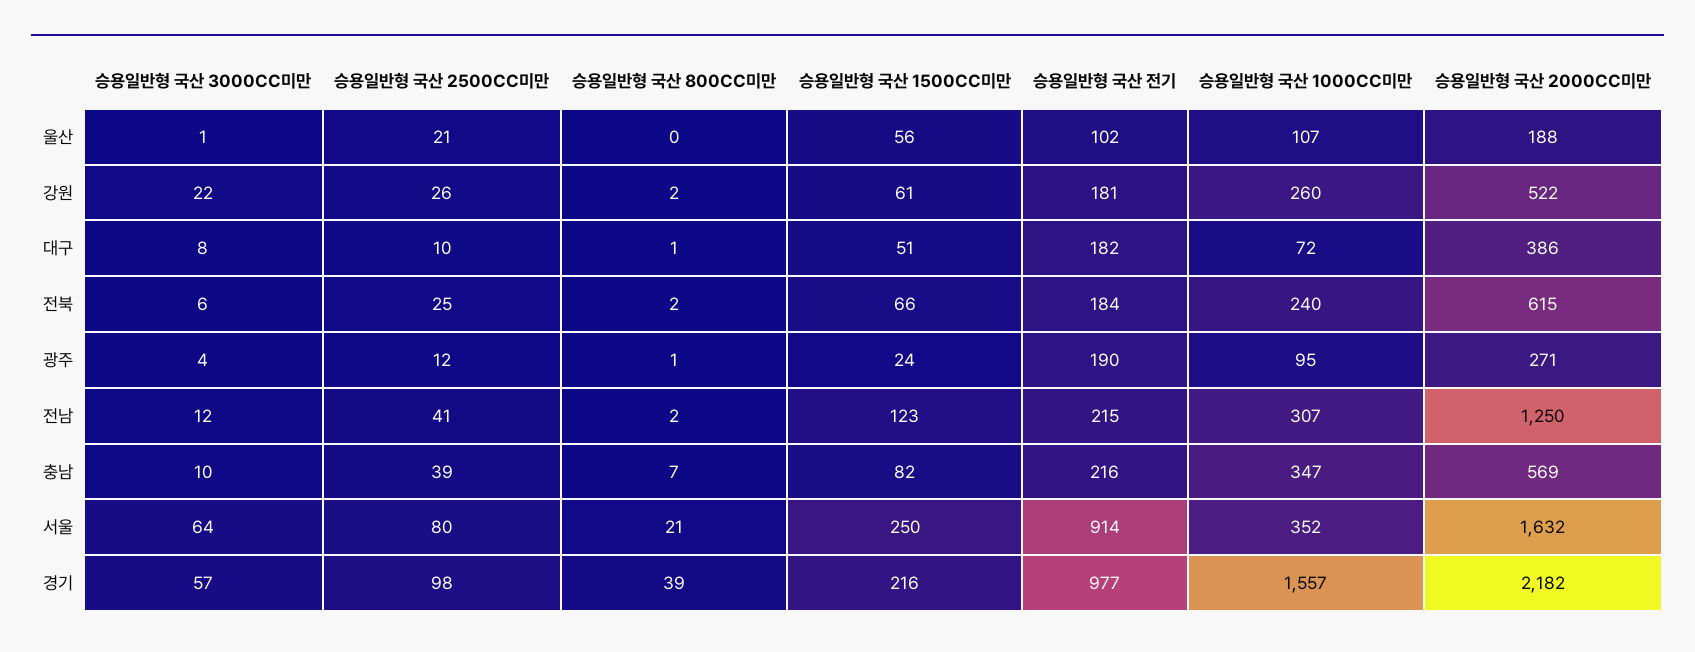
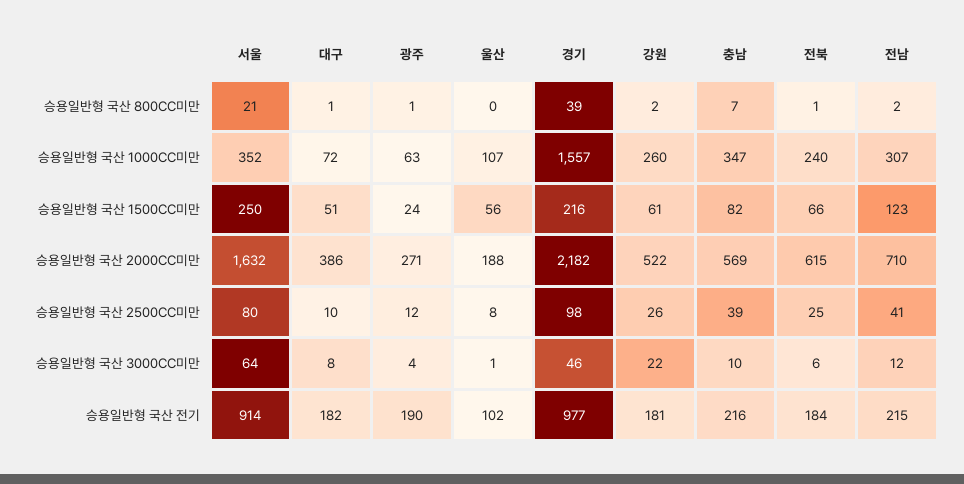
  {
    "승용일반형 국산 3000CC미만": {
      "울산": 1,
      "강원": 22,
      "대구": 8,
      "전북": 6,
      "광주": 4,
      "전남": 12,
      "충남": 10,
      "서울": 64,
-     "경기": 57
+     "경기": 46
    },
    "승용일반형 국산 2500CC미만": {
-     "울산": 21,
+     "울산": 8,
      "강원": 26,
      "대구": 10,
      "전북": 25,
      "광주": 12,
      "전남": 41,
      "충남": 39,
      "서울": 80,
      "경기": 98
    },
    "승용일반형 국산 800CC미만": {
      "울산": 0,
      "강원": 2,
      "대구": 1,
-     "전북": 2,
+     "전북": 1,
      "광주": 1,
      "전남": 2,
      "충남": 7,
      "서울": 21,
      "경기": 39
    },
    "승용일반형 국산 1500CC미만": {
      "울산": 56,
      "강원": 61,
      "대구": 51,
      "전북": 66,
      "광주": 24,
      "전남": 123,
      "충남": 82,
      "서울": 250,
      "경기": 216
    },
    "승용일반형 국산 전기": {
      "울산": 102,
      "강원": 181,
      "대구": 182,
      "전북": 184,
      "광주": 190,
      "전남": 215,
      "충남": 216,
      "서울": 914,
      "경기": 977
    },
    "승용일반형 국산 1000CC미만": {
      "울산": 107,
      "강원": 260,
      "대구": 72,
      "전북": 240,
-     "광주": 95,
+     "광주": 63,
      "전남": 307,
      "충남": 347,
      "서울": 352,
      "경기": 1557
    },
    "승용일반형 국산 2000CC미만": {
      "울산": 188,
      "강원": 522,
      "대구": 386,
      "전북": 615,
      "광주": 271,
-     "전남": 1250,
+     "전남": 710,
      "충남": 569,
      "서울": 1632,
      "경기": 2182
    }
  }

